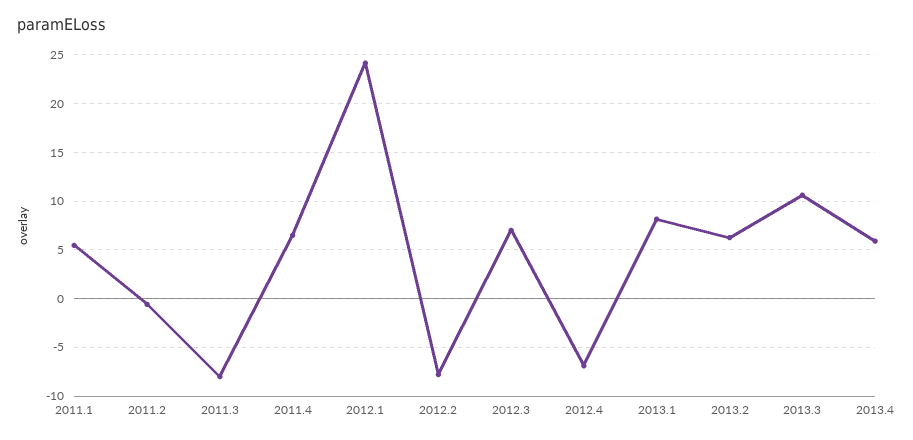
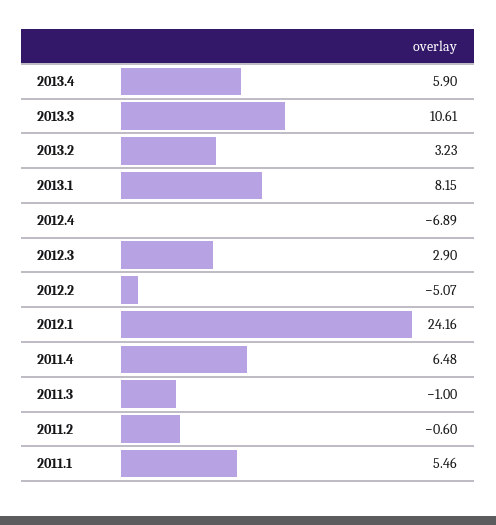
  {
    "2011.1": 5.46,
    "2011.2": -0.6,
-   "2011.3": -8,
+   "2011.3": -1,
    "2011.4": 6.48,
    "2012.1": 24.16,
-   "2012.2": -8,
+   "2012.2": -5.07,
-   "2012.3": 7,
+   "2012.3": 2.9,
    "2012.4": -6.89,
    "2013.1": 8.15,
-   "2013.2": 6,
+   "2013.2": 3.23,
    "2013.3": 10.61,
    "2013.4": 5.9
  }

